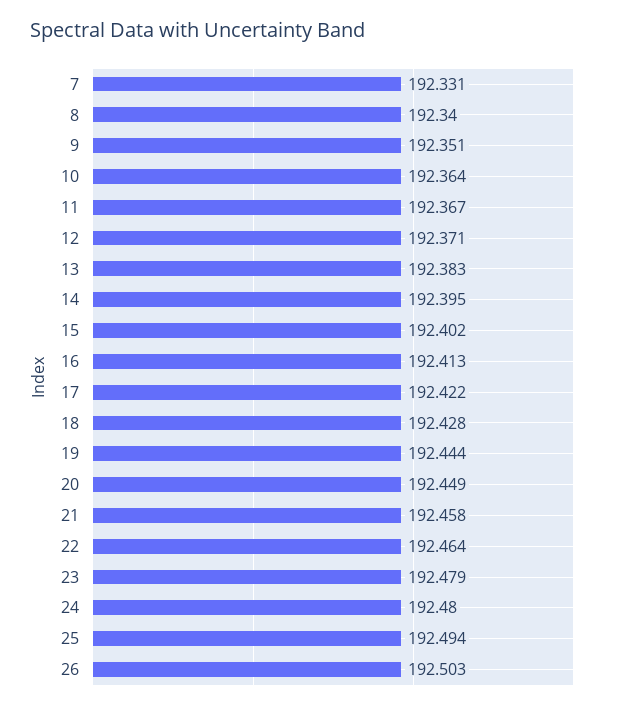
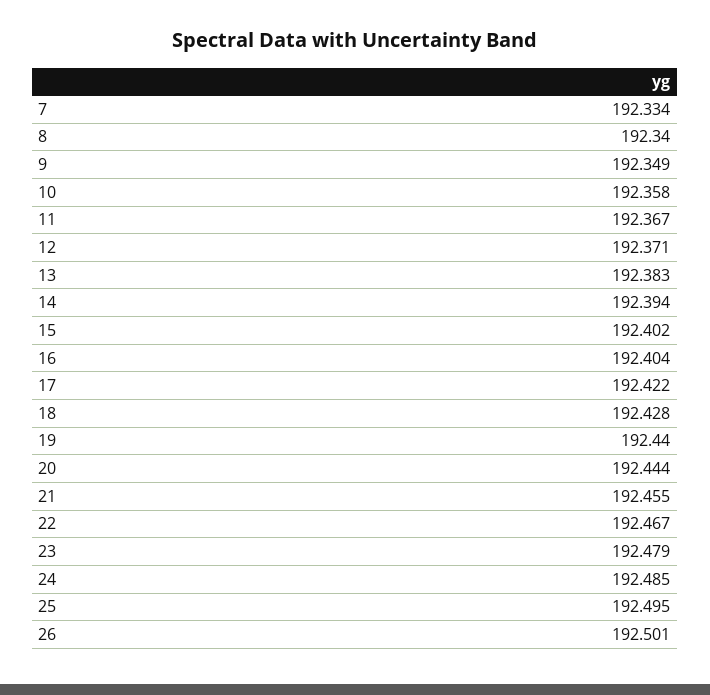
  {
-   "7": 192.331,
+   "7": 192.334,
    "8": 192.34,
-   "9": 192.351,
+   "9": 192.349,
-   "10": 192.364,
+   "10": 192.358,
    "11": 192.367,
    "12": 192.371,
    "13": 192.383,
-   "14": 192.395,
+   "14": 192.394,
    "15": 192.402,
-   "16": 192.413,
+   "16": 192.404,
    "17": 192.422,
    "18": 192.428,
-   "19": 192.444,
+   "19": 192.44,
-   "20": 192.449,
+   "20": 192.444,
-   "21": 192.458,
+   "21": 192.455,
-   "22": 192.464,
+   "22": 192.467,
    "23": 192.479,
-   "24": 192.48,
+   "24": 192.485,
-   "25": 192.494,
+   "25": 192.495,
-   "26": 192.503
+   "26": 192.501
  }

